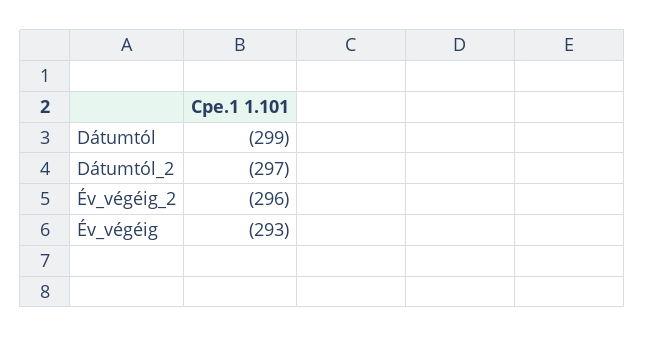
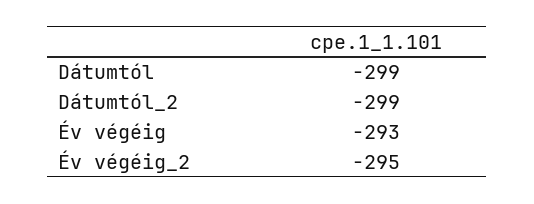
  {
    "Dátumtól": -299,
-   "Dátumtól_2": -297,
+   "Dátumtól_2": -299,
-   "Év_végéig_2": -296,
+   "Év_végéig_2": -295,
    "Év_végéig": -293
  }

